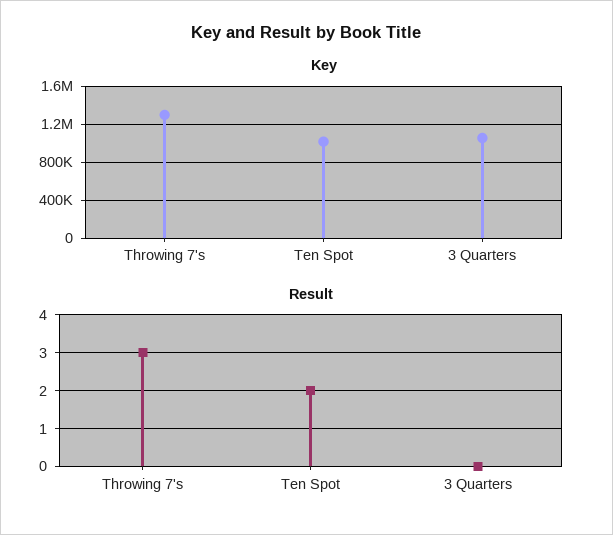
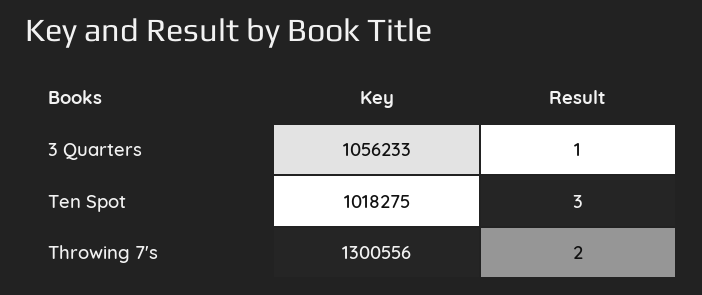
  {
    "Key": {
      "Throwing 7's": 1300556,
      "Ten Spot": 1018275,
      "3 Quarters": 1056233
    },
    "Result": {
-     "Throwing 7's": 3,
+     "Throwing 7's": 2,
-     "Ten Spot": 2,
+     "Ten Spot": 3,
-     "3 Quarters": 0
+     "3 Quarters": 1
    }
  }

